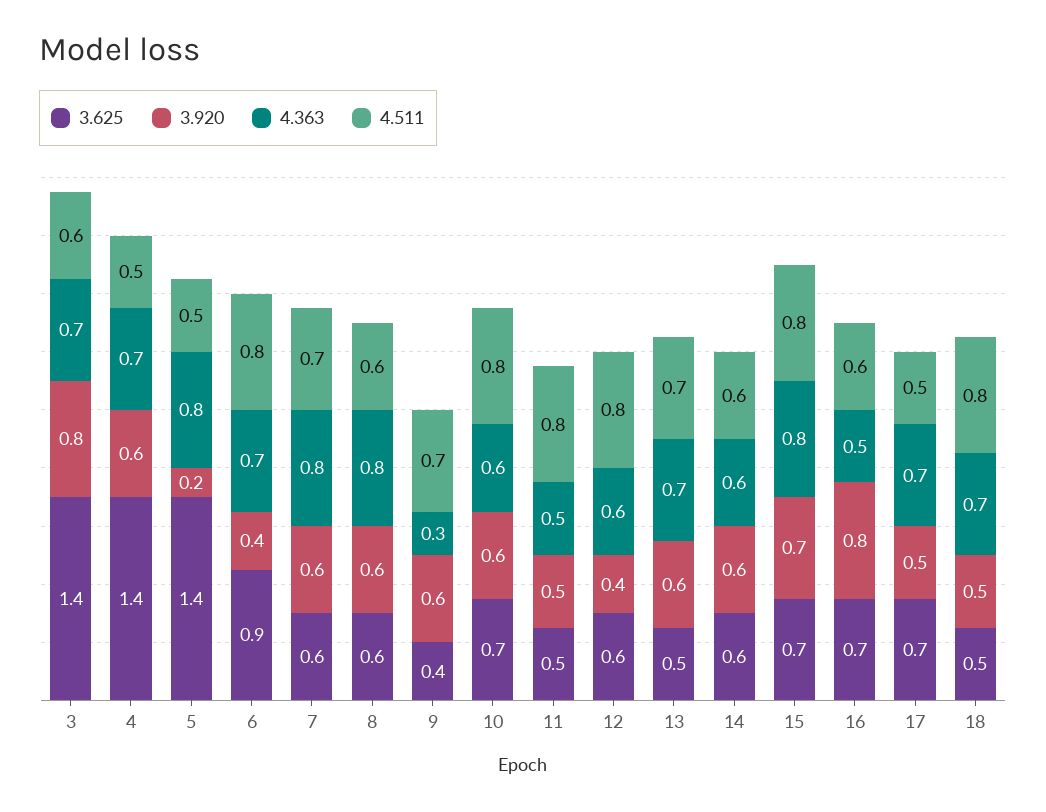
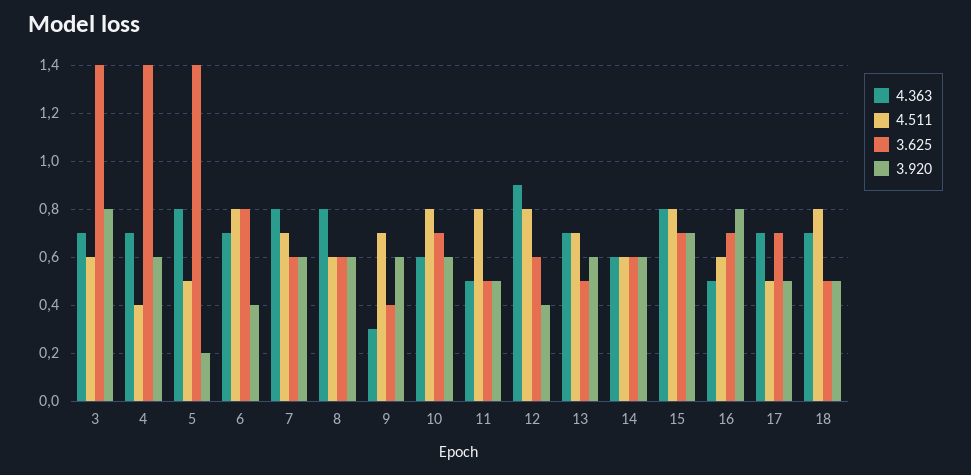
  {
    "3.625": {
      "3": 1.4,
      "4": 1.4,
      "5": 1.4,
-     "6": 0.9,
+     "6": 0.8,
      "7": 0.6,
      "8": 0.6,
      "9": 0.4,
      "10": 0.7,
      "11": 0.5,
      "12": 0.6,
      "13": 0.5,
      "14": 0.6,
      "15": 0.7,
      "16": 0.7,
      "17": 0.7,
      "18": 0.5
    },
    "3.920": {
      "3": 0.8,
      "4": 0.6,
      "5": 0.2,
      "6": 0.4,
      "7": 0.6,
      "8": 0.6,
      "9": 0.6,
      "10": 0.6,
      "11": 0.5,
      "12": 0.4,
      "13": 0.6,
      "14": 0.6,
      "15": 0.7,
      "16": 0.8,
      "17": 0.5,
      "18": 0.5
    },
    "4.363": {
      "3": 0.7,
      "4": 0.7,
      "5": 0.8,
      "6": 0.7,
      "7": 0.8,
      "8": 0.8,
      "9": 0.3,
      "10": 0.6,
      "11": 0.5,
-     "12": 0.6,
+     "12": 0.9,
      "13": 0.7,
      "14": 0.6,
      "15": 0.8,
      "16": 0.5,
      "17": 0.7,
      "18": 0.7
    },
    "4.511": {
      "3": 0.6,
-     "4": 0.5,
+     "4": 0.4,
      "5": 0.5,
      "6": 0.8,
      "7": 0.7,
      "8": 0.6,
      "9": 0.7,
      "10": 0.8,
      "11": 0.8,
      "12": 0.8,
      "13": 0.7,
      "14": 0.6,
      "15": 0.8,
      "16": 0.6,
      "17": 0.5,
      "18": 0.8
    }
  }

